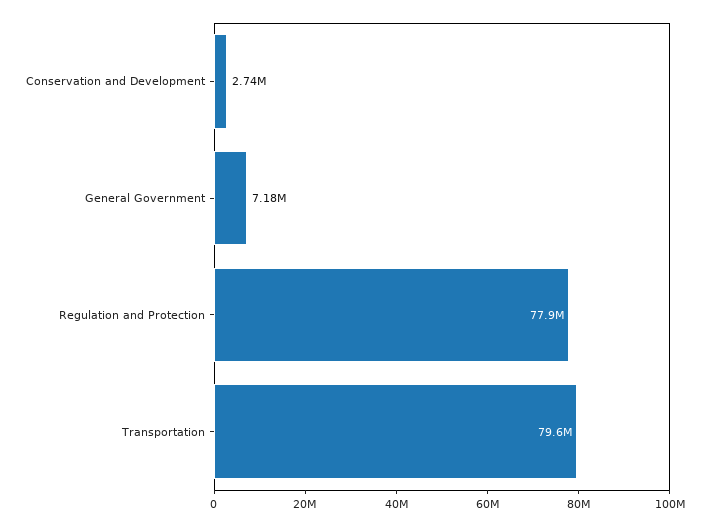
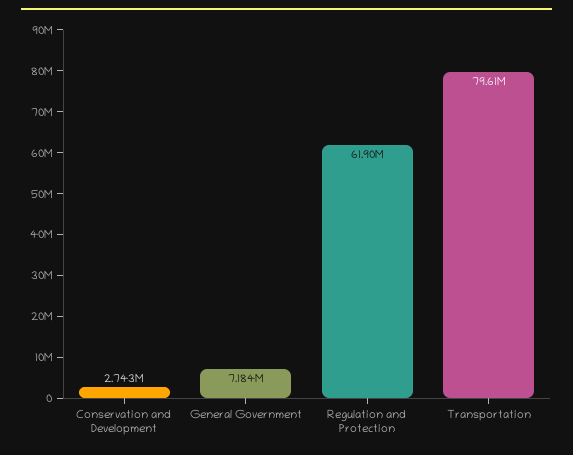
  {
    "Conservation and Development": 2743000,
    "General Government": 7184000,
-   "Regulation and Protection": 77900000,
+   "Regulation and Protection": 61900000,
    "Transportation": 79610000
  }

